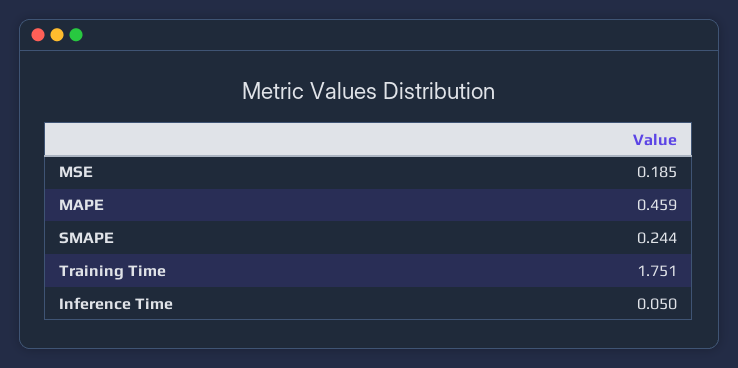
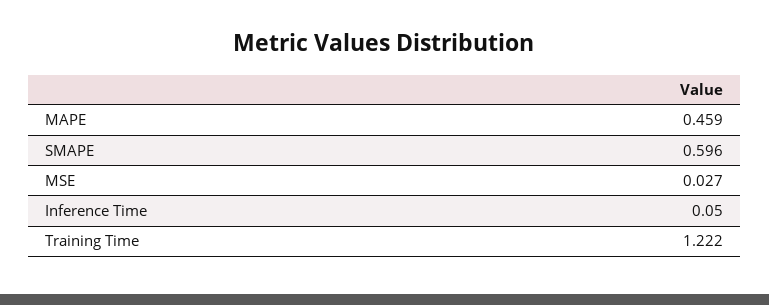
  {
-   "MSE": 0.185,
+   "MSE": 0.027,
    "MAPE": 0.459,
-   "SMAPE": 0.244,
+   "SMAPE": 0.596,
-   "Training Time": 1.751,
+   "Training Time": 1.222,
    "Inference Time": 0.05
  }

